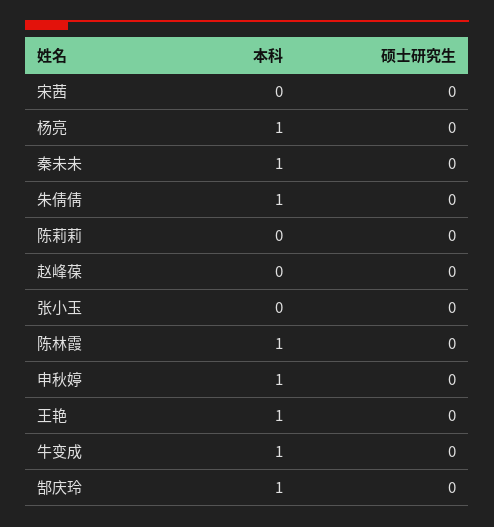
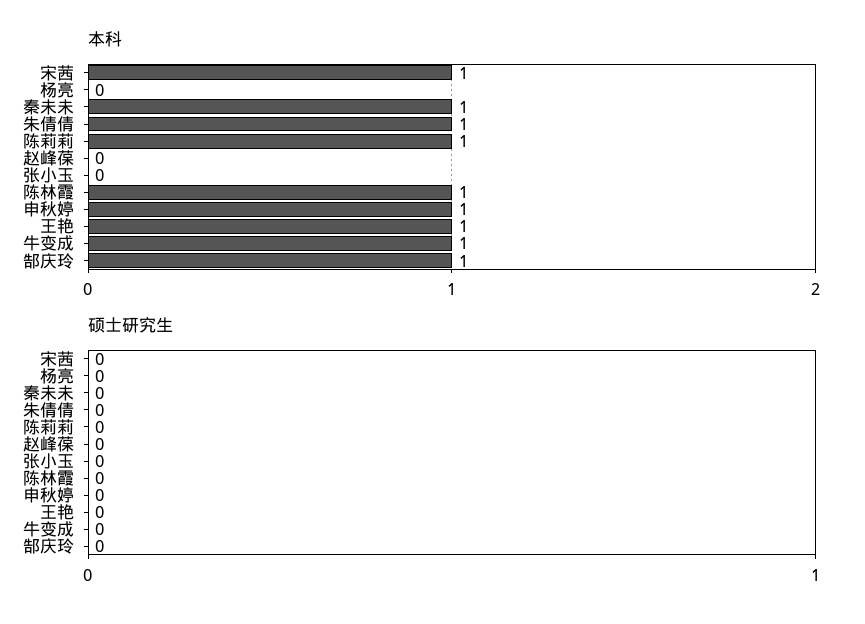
  {
    "本科": {
-     "宋茜": 0,
+     "宋茜": 1,
-     "杨亮": 1,
+     "杨亮": 0,
      "秦未未": 1,
      "朱倩倩": 1,
-     "陈莉莉": 0,
+     "陈莉莉": 1,
      "赵峰葆": 0,
      "张小玉": 0,
      "陈林霞": 1,
      "申秋婷": 1,
      "王艳": 1,
      "牛变成": 1,
      "郜庆玲": 1
    },
    "硕士研究生": {
      "宋茜": 0,
      "杨亮": 0,
      "秦未未": 0,
      "朱倩倩": 0,
      "陈莉莉": 0,
      "赵峰葆": 0,
      "张小玉": 0,
      "陈林霞": 0,
      "申秋婷": 0,
      "王艳": 0,
      "牛变成": 0,
      "郜庆玲": 0
    }
  }

